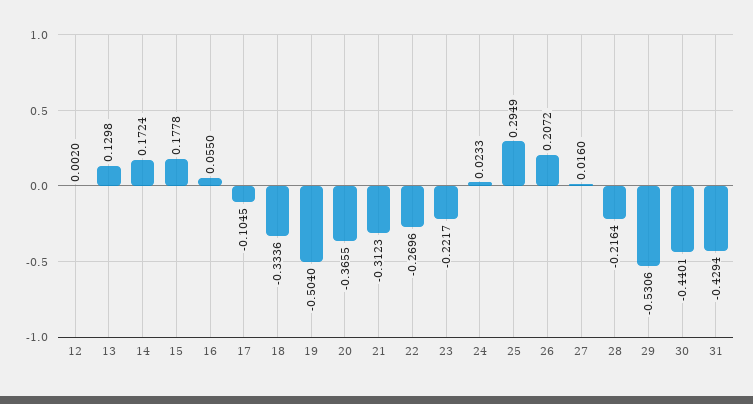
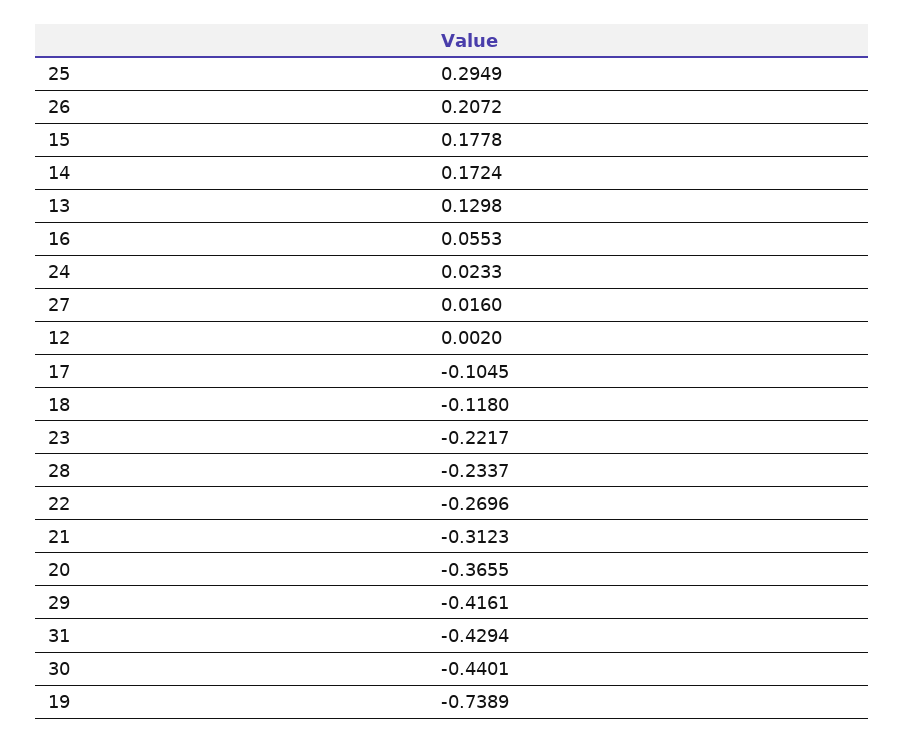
  {
    "12": 0.002,
    "13": 0.1298,
    "14": 0.1724,
    "15": 0.1778,
-   "16": 0.055,
+   "16": 0.0553,
    "17": -0.1045,
-   "18": -0.3336,
+   "18": -0.118,
-   "19": -0.504,
+   "19": -0.7389,
    "20": -0.3655,
    "21": -0.3123,
    "22": -0.2696,
    "23": -0.2217,
    "24": 0.0233,
    "25": 0.2949,
    "26": 0.2072,
    "27": 0.016,
-   "28": -0.2164,
+   "28": -0.2337,
-   "29": -0.5306,
+   "29": -0.4161,
    "30": -0.4401,
    "31": -0.4294
  }

